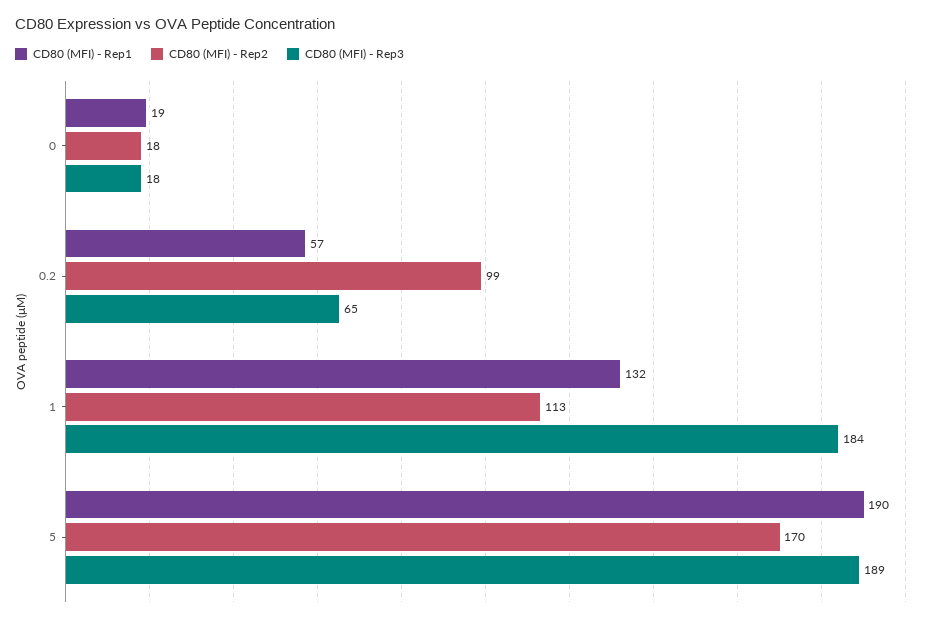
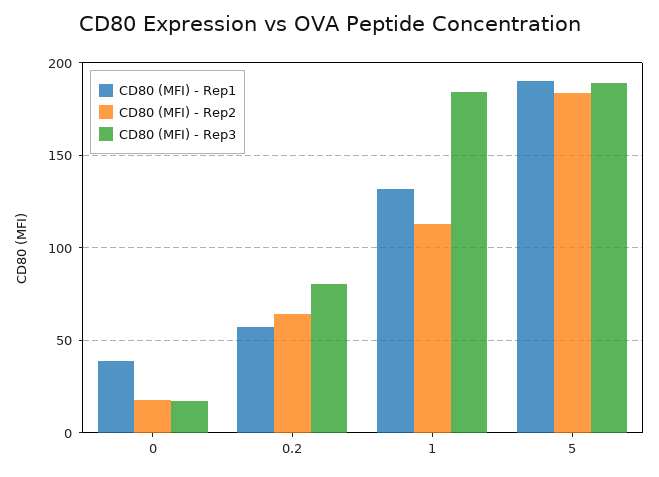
  {
    "CD80 (MFI) - Rep1": {
-     "0": 19,
+     "0": 40,
      "0.2": 57,
      "1": 132,
      "5": 190
    },
    "CD80 (MFI) - Rep2": {
      "0": 18,
-     "0.2": 99,
+     "0.2": 65,
      "1": 113,
-     "5": 170
+     "5": 185
    },
    "CD80 (MFI) - Rep3": {
      "0": 18,
-     "0.2": 65,
+     "0.2": 80,
      "1": 184,
      "5": 189
    }
  }

